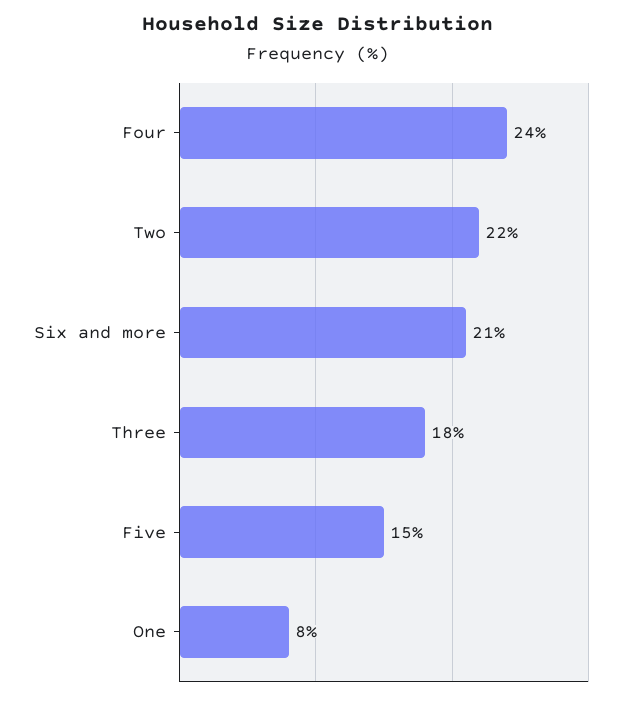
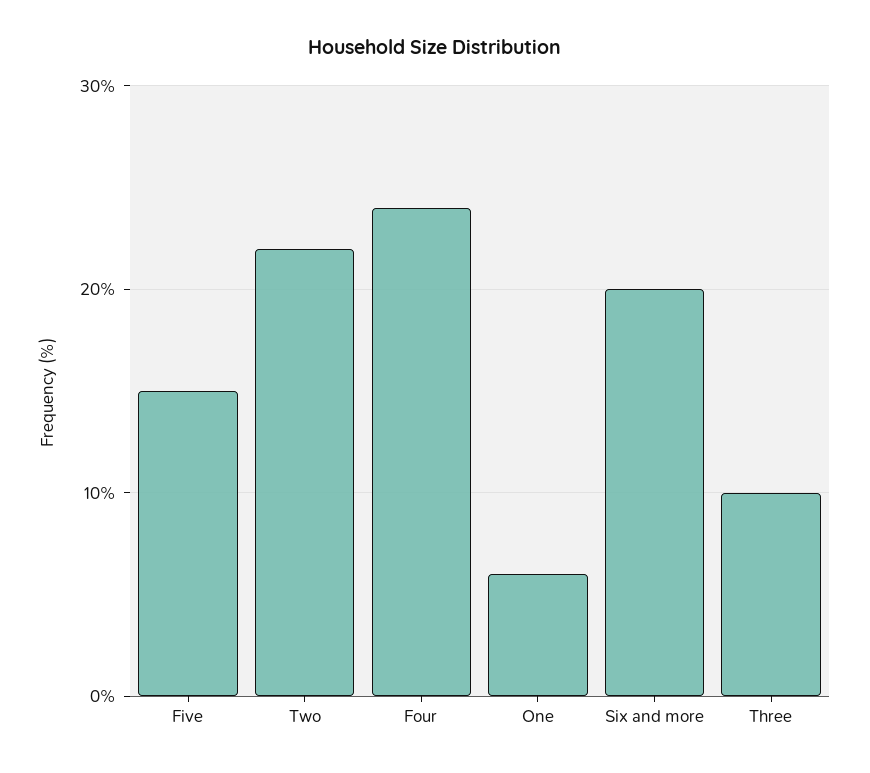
  {
    "Four": 24,
    "Two": 22,
-   "Six and more": 21,
+   "Six and more": 20,
-   "Three": 18,
+   "Three": 10,
    "Five": 15,
-   "One": 8
+   "One": 6
  }

